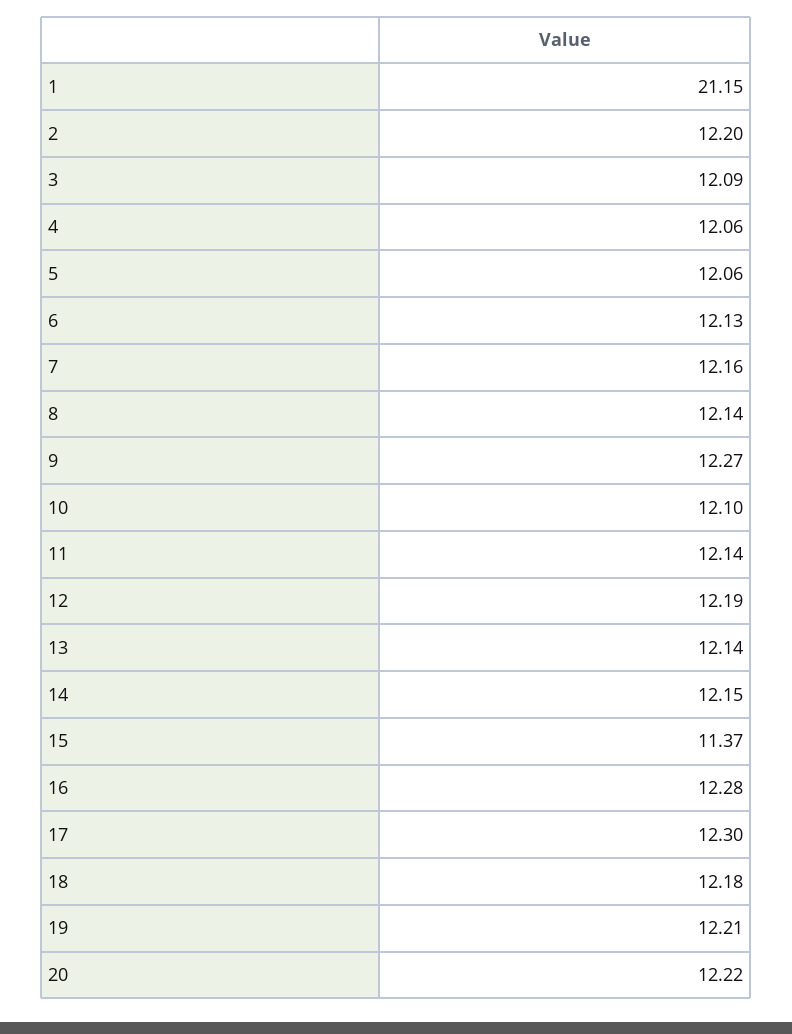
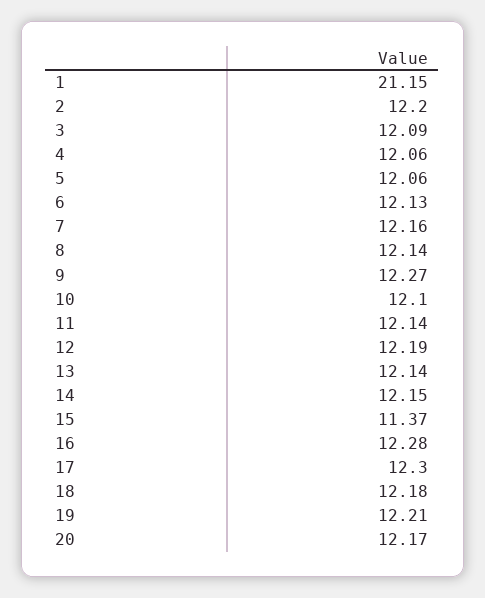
  {
    "1": 21.15,
    "2": 12.2,
    "3": 12.09,
    "4": 12.06,
    "5": 12.06,
    "6": 12.13,
    "7": 12.16,
    "8": 12.14,
    "9": 12.27,
    "10": 12.1,
    "11": 12.14,
    "12": 12.19,
    "13": 12.14,
    "14": 12.15,
    "15": 11.37,
    "16": 12.28,
    "17": 12.3,
    "18": 12.18,
    "19": 12.21,
-   "20": 12.22
+   "20": 12.17
  }

